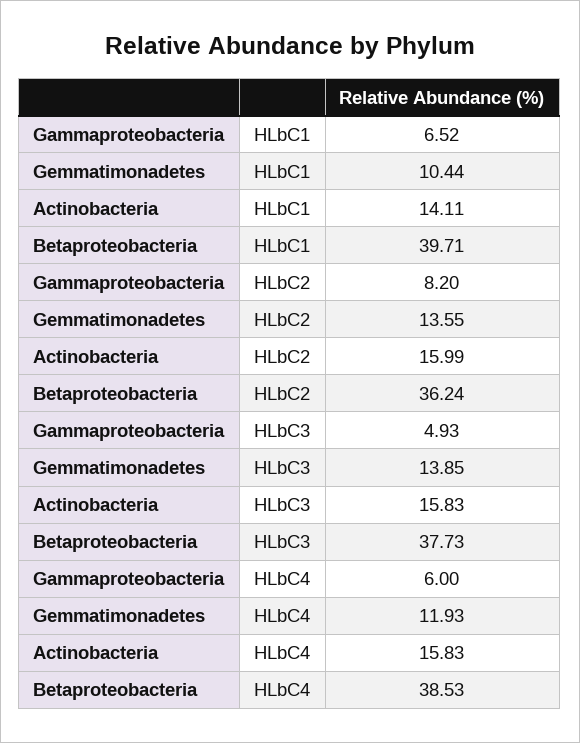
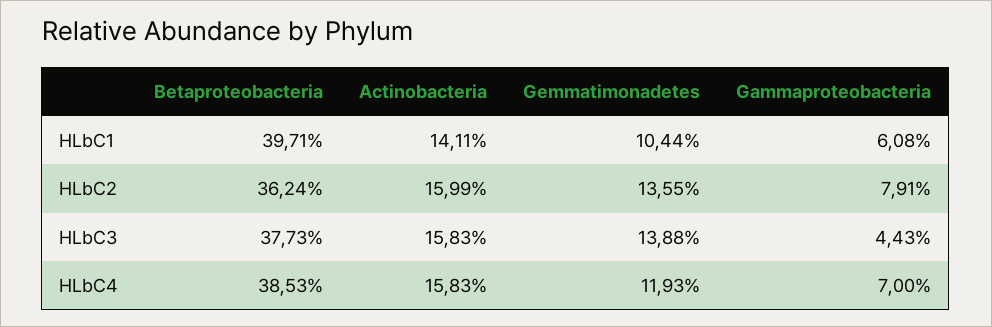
  {
    "Gammaproteobacteria": {
-     "HLbC1": 6.52,
+     "HLbC1": 6.08,
-     "HLbC2": 8.2,
+     "HLbC2": 7.91,
-     "HLbC3": 4.93,
+     "HLbC3": 4.43,
-     "HLbC4": 6
+     "HLbC4": 7
    },
    "Gemmatimonadetes": {
      "HLbC1": 10.44,
      "HLbC2": 13.55,
-     "HLbC3": 13.85,
+     "HLbC3": 13.88,
      "HLbC4": 11.93
    },
    "Actinobacteria": {
      "HLbC1": 14.11,
      "HLbC2": 15.99,
      "HLbC3": 15.83,
      "HLbC4": 15.83
    },
    "Betaproteobacteria": {
      "HLbC1": 39.71,
      "HLbC2": 36.24,
      "HLbC3": 37.73,
      "HLbC4": 38.53
    }
  }

